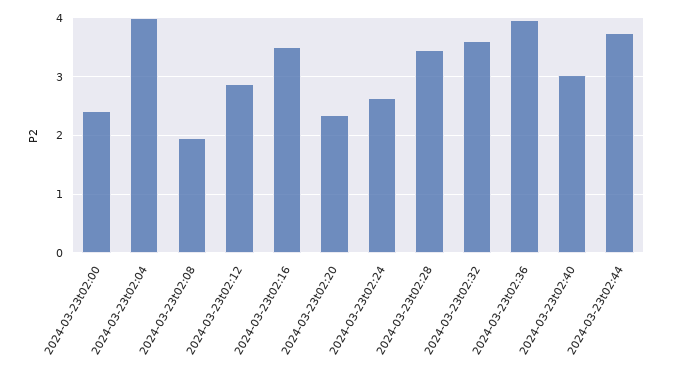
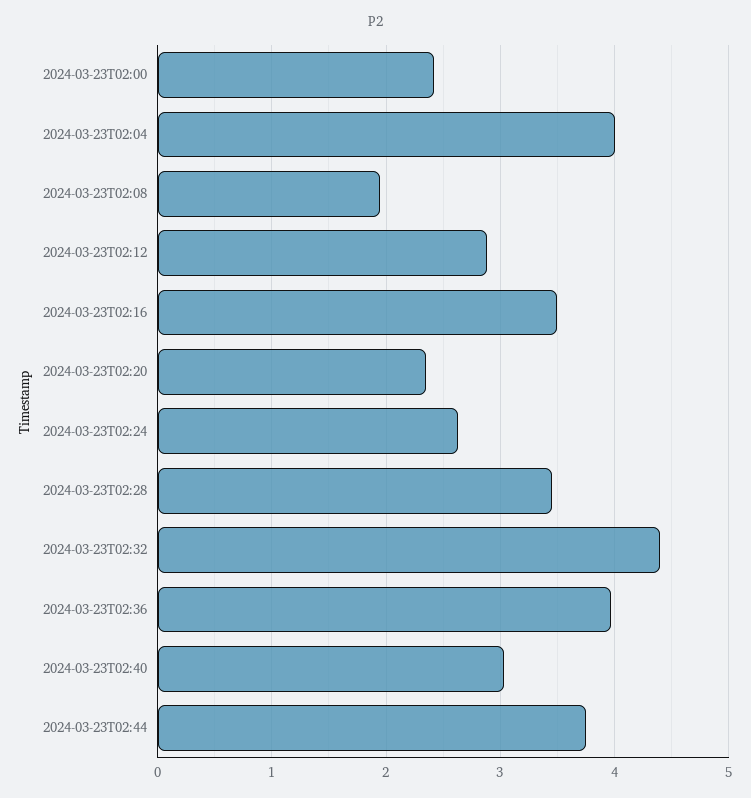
  {
    "2024-03-23t02:00": 2.4,
    "2024-03-23t02:04": 4,
    "2024-03-23t02:08": 2,
    "2024-03-23t02:12": 2.9,
    "2024-03-23t02:16": 3.5,
    "2024-03-23t02:20": 2.4,
    "2024-03-23t02:24": 2.6,
    "2024-03-23t02:28": 3.5,
-   "2024-03-23t02:32": 3.6,
+   "2024-03-23t02:32": 4.4,
    "2024-03-23t02:36": 4,
    "2024-03-23t02:40": 3,
    "2024-03-23t02:44": 3.8
  }

